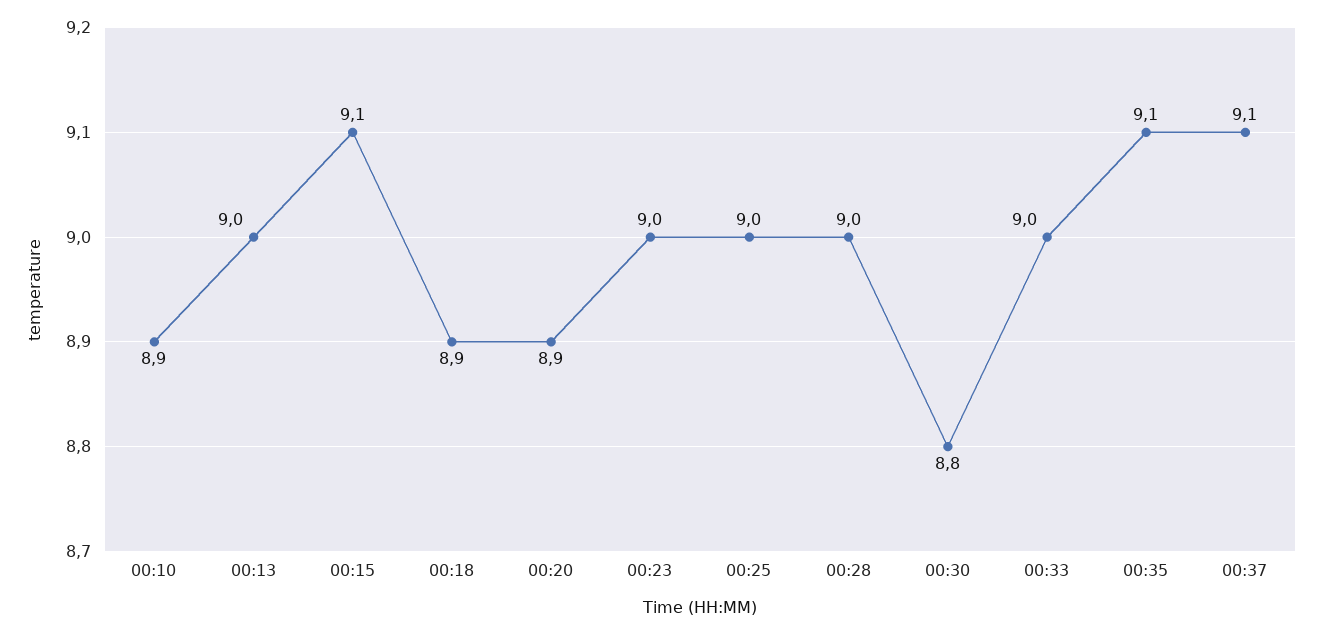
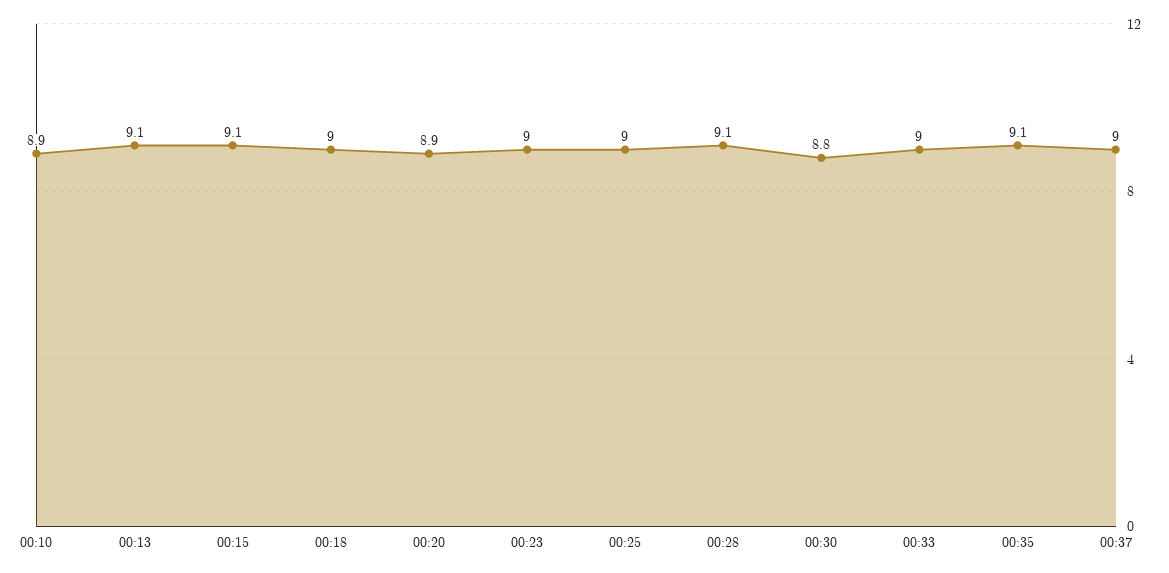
  {
    "00:10": 8.9,
-   "00:13": 9,
+   "00:13": 9.1,
    "00:15": 9.1,
-   "00:18": 8.9,
+   "00:18": 9,
    "00:20": 8.9,
    "00:23": 9,
    "00:25": 9,
-   "00:28": 9,
+   "00:28": 9.1,
    "00:30": 8.8,
    "00:33": 9,
    "00:35": 9.1,
-   "00:37": 9.1
+   "00:37": 9
  }

